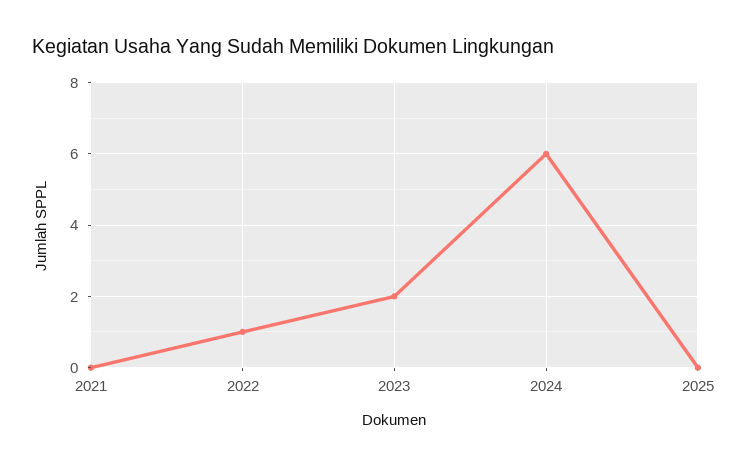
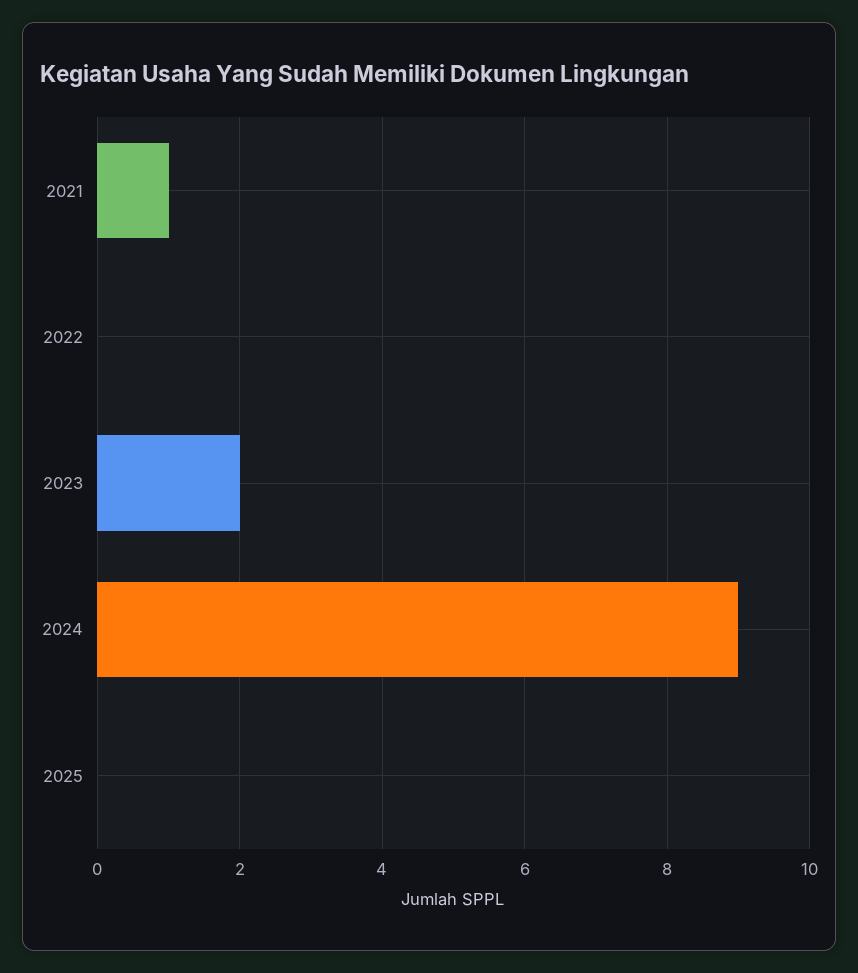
  {
-   "2021": 0,
+   "2021": 1,
-   "2022": 1,
+   "2022": 0,
    "2023": 2,
-   "2024": 6,
+   "2024": 9,
    "2025": 0
  }

